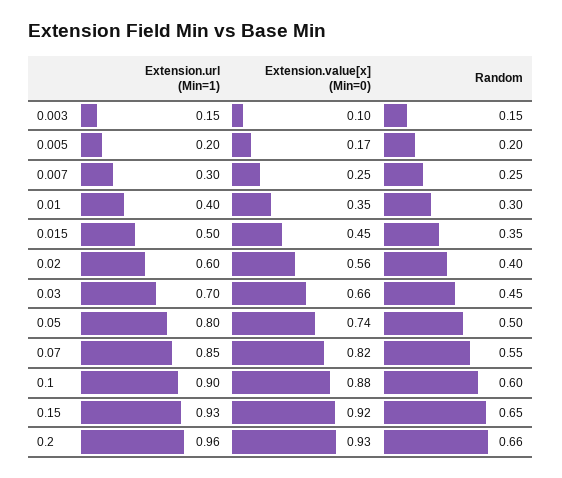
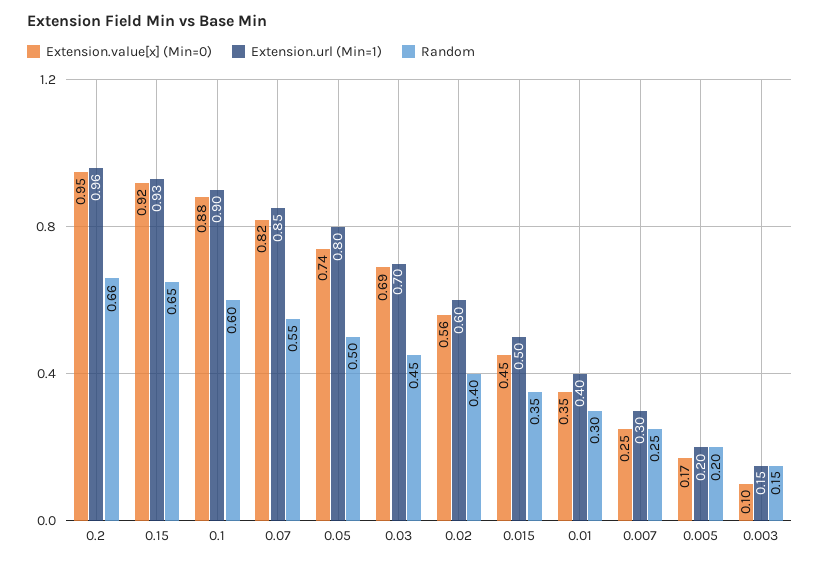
  {
    "Extension.url (Min=1)": {
      "0.003": 0.15,
      "0.005": 0.2,
      "0.007": 0.3,
      "0.01": 0.4,
      "0.015": 0.5,
      "0.02": 0.6,
      "0.03": 0.7,
      "0.05": 0.8,
      "0.07": 0.85,
      "0.1": 0.9,
      "0.15": 0.93,
      "0.2": 0.96
    },
    "Extension.value[x] (Min=0)": {
      "0.003": 0.1,
      "0.005": 0.17,
      "0.007": 0.25,
      "0.01": 0.35,
      "0.015": 0.45,
      "0.02": 0.56,
-     "0.03": 0.66,
+     "0.03": 0.69,
      "0.05": 0.74,
      "0.07": 0.82,
      "0.1": 0.88,
      "0.15": 0.92,
-     "0.2": 0.93
+     "0.2": 0.95
    },
    "Random": {
      "0.003": 0.15,
      "0.005": 0.2,
      "0.007": 0.25,
      "0.01": 0.3,
      "0.015": 0.35,
      "0.02": 0.4,
      "0.03": 0.45,
      "0.05": 0.5,
      "0.07": 0.55,
      "0.1": 0.6,
      "0.15": 0.65,
      "0.2": 0.66
    }
  }

